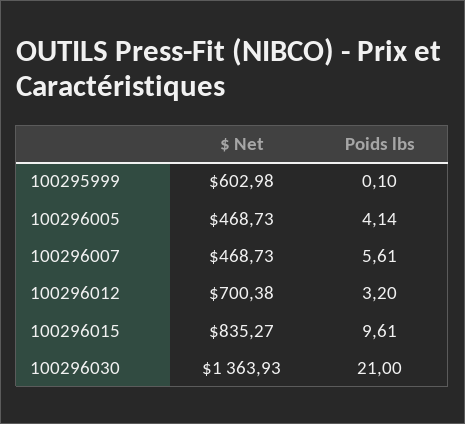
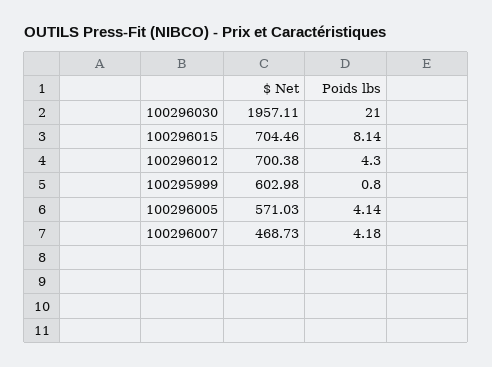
  {
    "$ Net": {
      "100295999": 602.98,
-     "100296005": 468.73,
+     "100296005": 571.03,
      "100296007": 468.73,
      "100296012": 700.38,
-     "100296015": 835.27,
+     "100296015": 704.46,
-     "100296030": 1363.93
+     "100296030": 1957.11
    },
    "Poids lbs": {
-     "100295999": 0.1,
+     "100295999": 0.8,
      "100296005": 4.14,
-     "100296007": 5.61,
+     "100296007": 4.18,
-     "100296012": 3.2,
+     "100296012": 4.3,
-     "100296015": 9.61,
+     "100296015": 8.14,
      "100296030": 21
    }
  }

